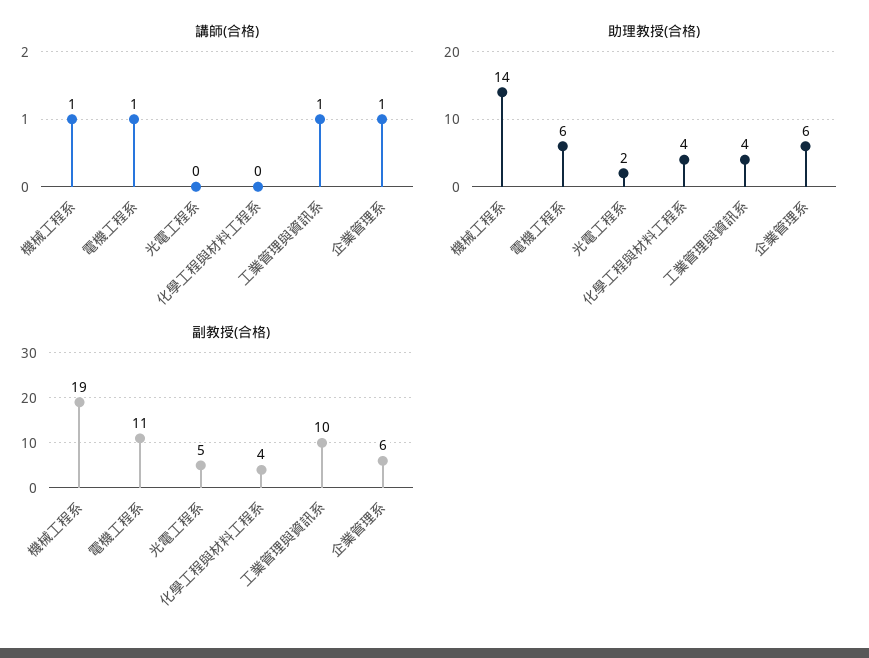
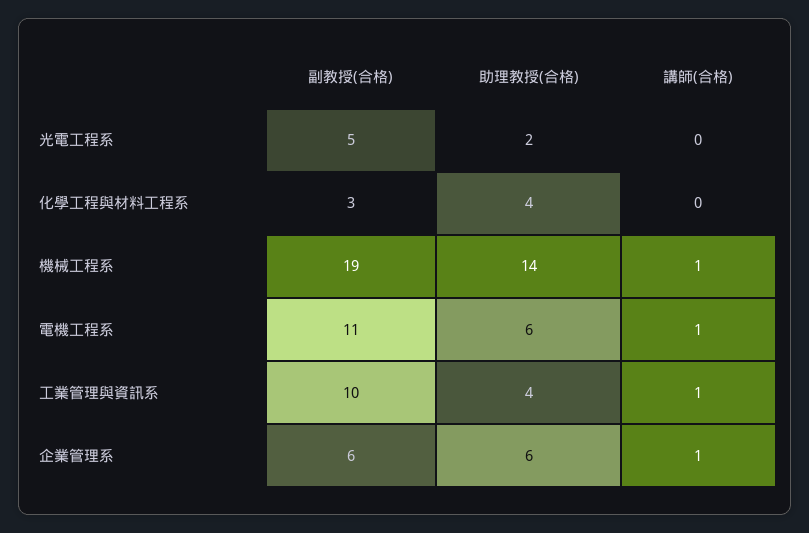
  {
    "講師(合格)": {
      "機械工程系": 1,
      "電機工程系": 1,
      "光電工程系": 0,
      "化學工程與材料工程系": 0,
      "工業管理與資訊系": 1,
      "企業管理系": 1
    },
    "助理教授(合格)": {
      "機械工程系": 14,
      "電機工程系": 6,
      "光電工程系": 2,
      "化學工程與材料工程系": 4,
      "工業管理與資訊系": 4,
      "企業管理系": 6
    },
    "副教授(合格)": {
      "機械工程系": 19,
      "電機工程系": 11,
      "光電工程系": 5,
-     "化學工程與材料工程系": 4,
+     "化學工程與材料工程系": 3,
      "工業管理與資訊系": 10,
      "企業管理系": 6
    }
  }

